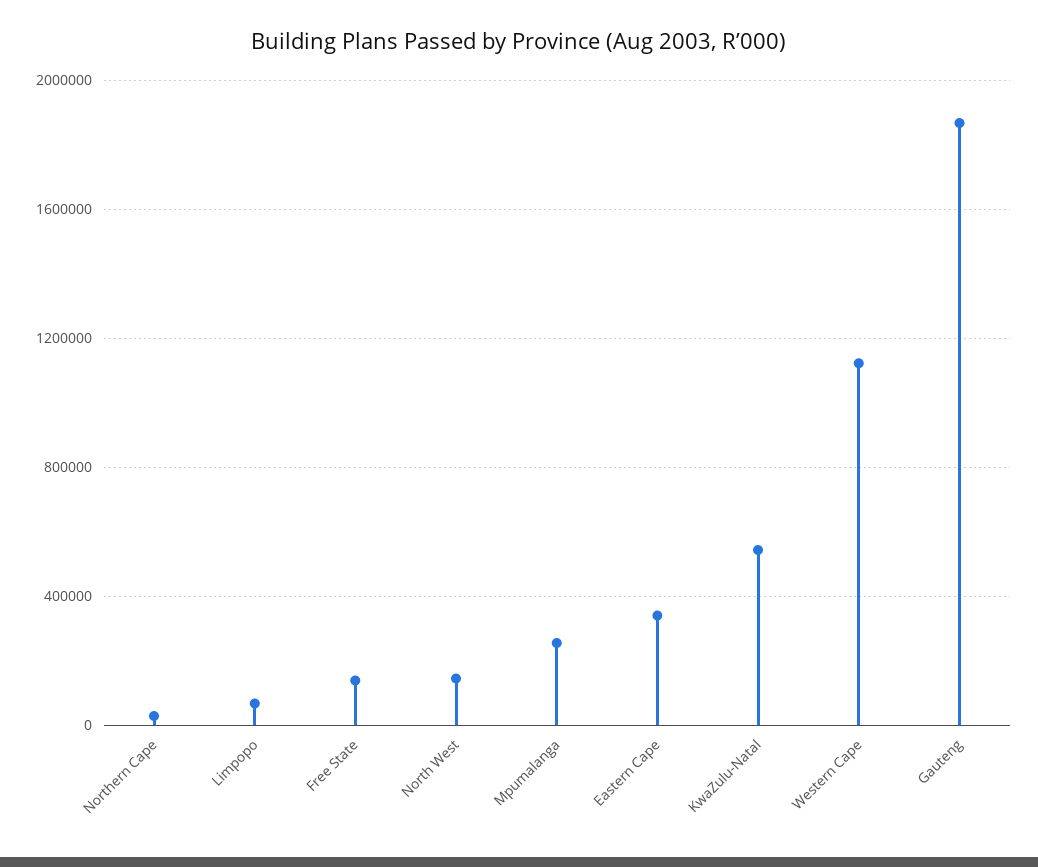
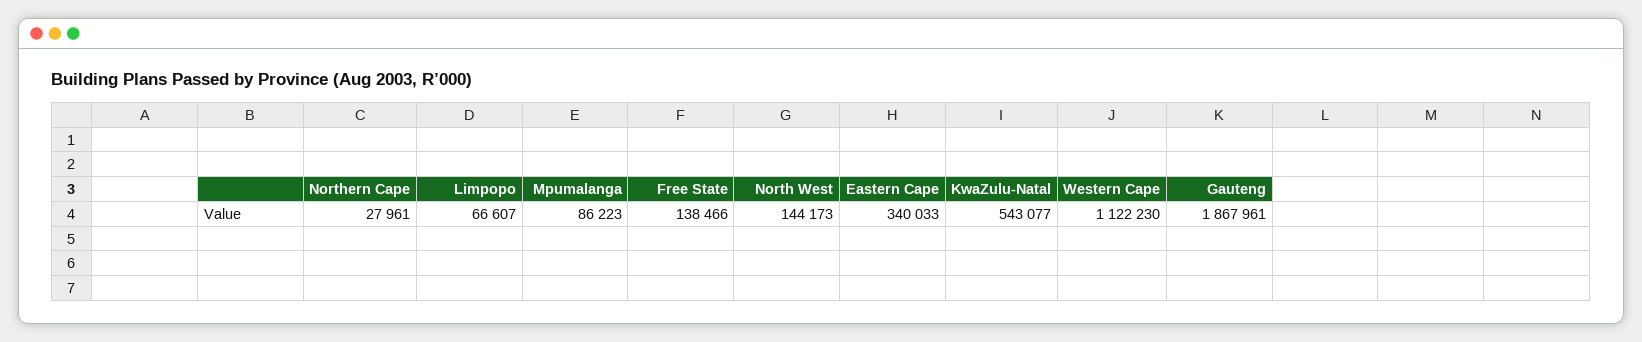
  {
    "Northern Cape": 27961,
    "Limpopo": 66607,
    "Free State": 138466,
    "North West": 144173,
-   "Mpumalanga": 250000,
+   "Mpumalanga": 86223,
    "Eastern Cape": 340033,
    "KwaZulu-Natal": 543077,
    "Western Cape": 1122230,
    "Gauteng": 1867961
  }

